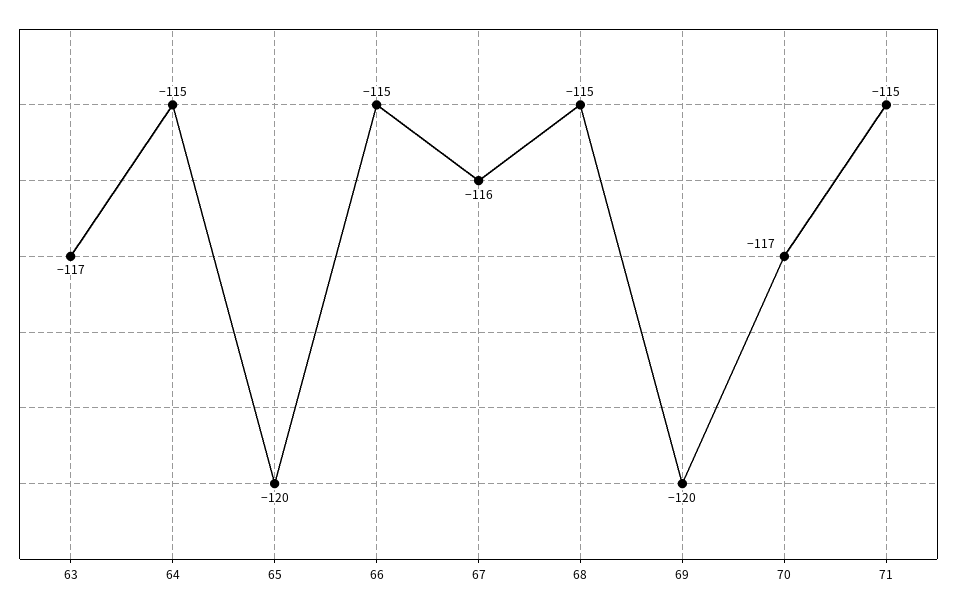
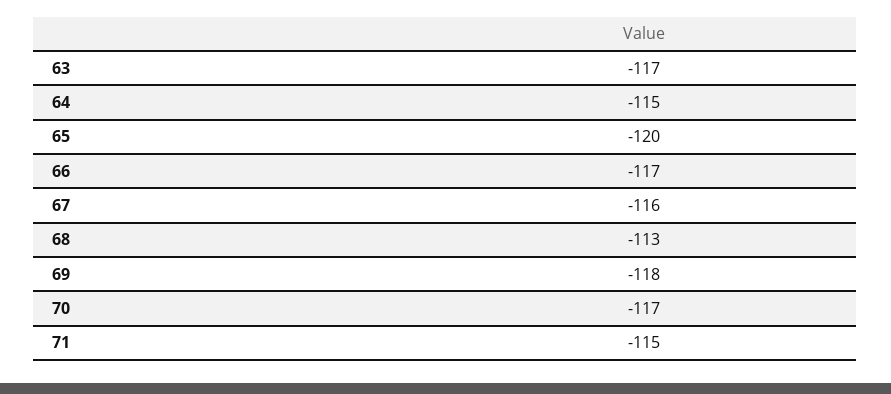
  {
    "63": -117,
    "64": -115,
    "65": -120,
-   "66": -115,
+   "66": -117,
    "67": -116,
-   "68": -115,
+   "68": -113,
-   "69": -120,
+   "69": -118,
    "70": -117,
    "71": -115
  }

